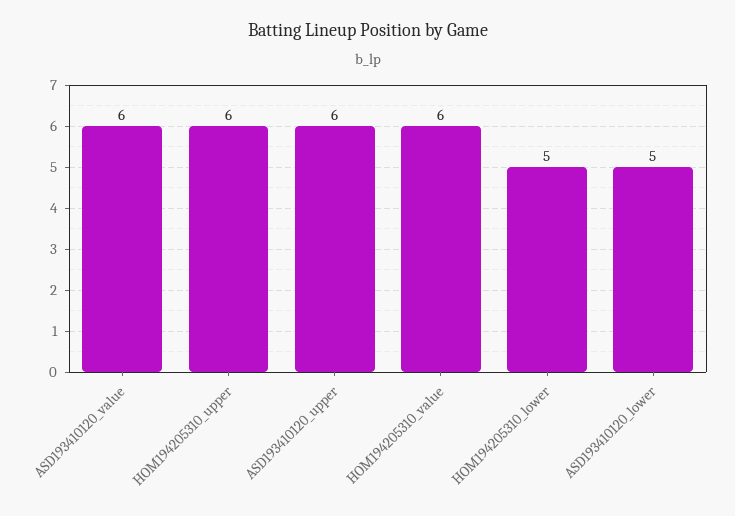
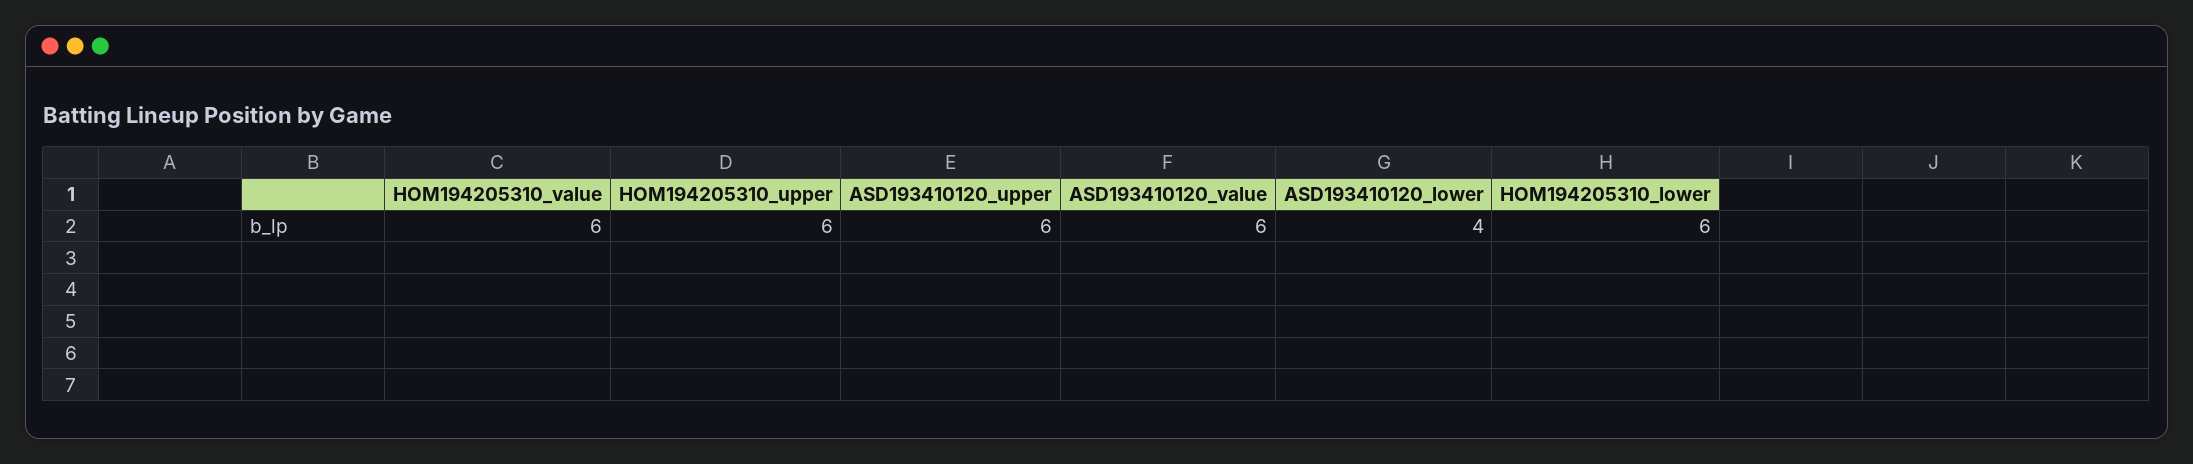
  {
    "ASD193410120_value": 6,
    "HOM194205310_upper": 6,
    "ASD193410120_upper": 6,
    "HOM194205310_value": 6,
-   "HOM194205310_lower": 5,
+   "HOM194205310_lower": 6,
-   "ASD193410120_lower": 5
+   "ASD193410120_lower": 4
  }

